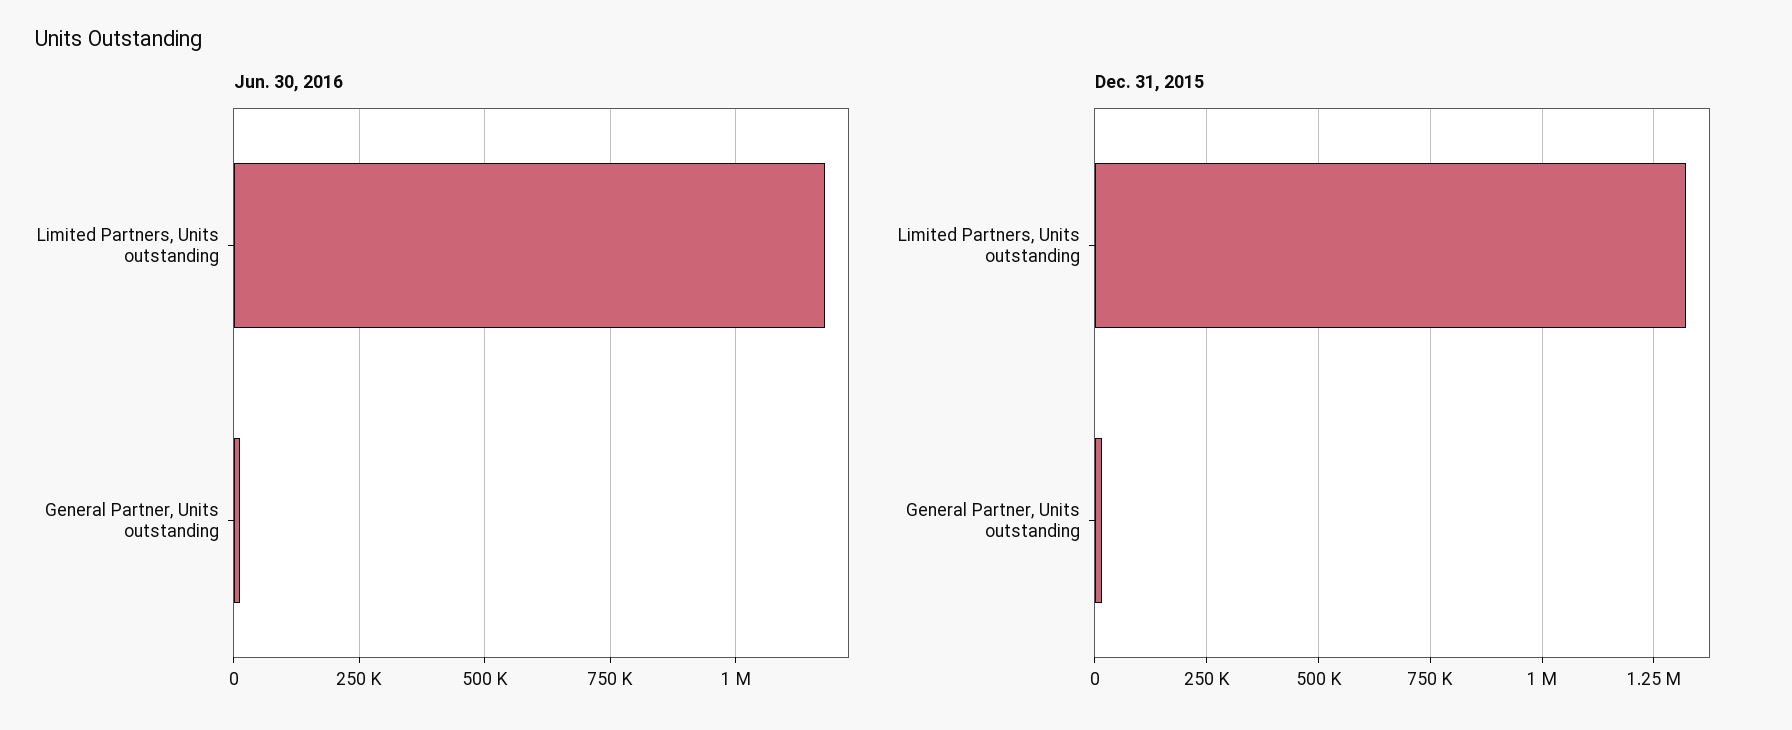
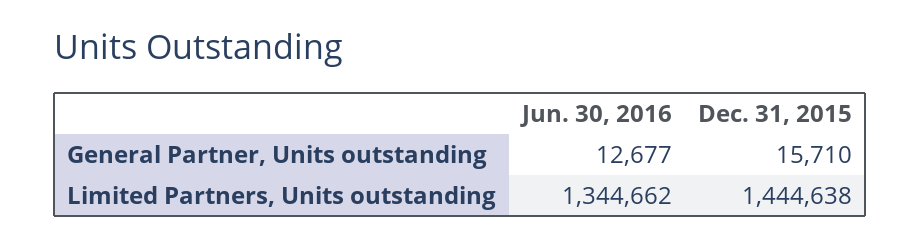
  {
    "Jun. 30, 2016": {
-     "Limited Partners, Units outstanding": 1175000,
+     "Limited Partners, Units outstanding": 1344662,
      "General Partner, Units outstanding": 12677
    },
    "Dec. 31, 2015": {
-     "Limited Partners, Units outstanding": 1325000,
+     "Limited Partners, Units outstanding": 1444638,
      "General Partner, Units outstanding": 15710
    }
  }

